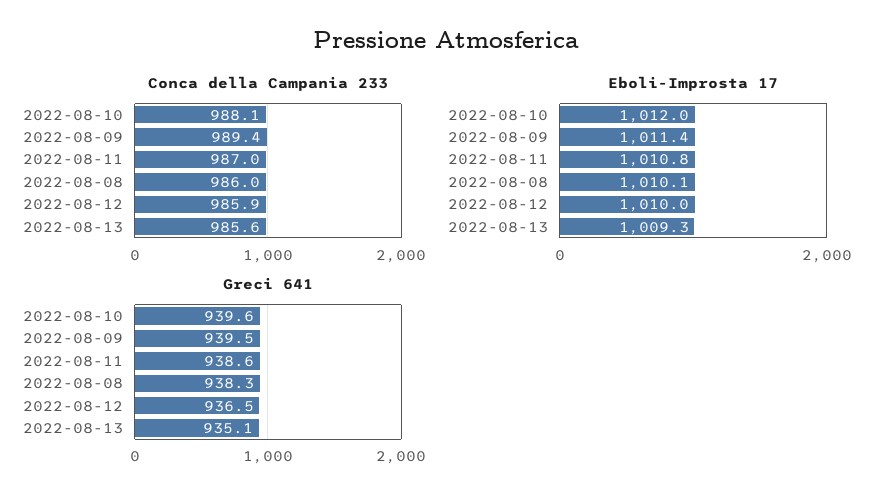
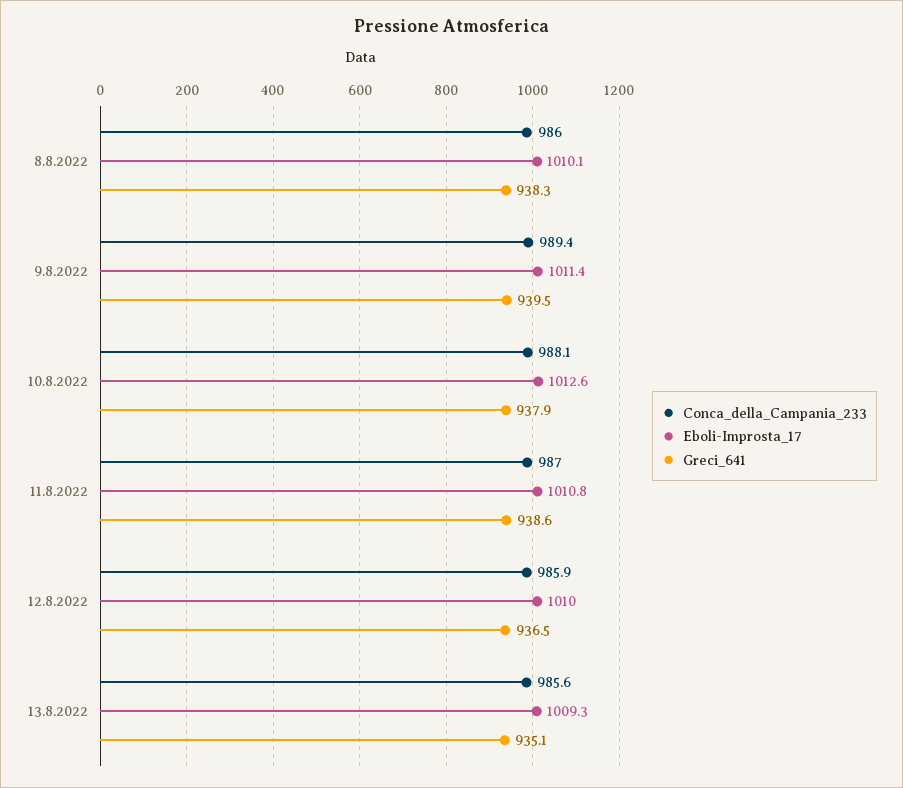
  {
    "Conca della Campania 233": {
      "2022-08-10": 988.1,
      "2022-08-09": 989.4,
      "2022-08-11": 987,
      "2022-08-08": 986,
      "2022-08-12": 985.9,
      "2022-08-13": 985.6
    },
    "Eboli-Improsta 17": {
-     "2022-08-10": 1012,
+     "2022-08-10": 1012.6,
      "2022-08-09": 1011.4,
      "2022-08-11": 1010.8,
      "2022-08-08": 1010.1,
      "2022-08-12": 1010,
      "2022-08-13": 1009.3
    },
    "Greci 641": {
-     "2022-08-10": 939.6,
+     "2022-08-10": 937.9,
      "2022-08-09": 939.5,
      "2022-08-11": 938.6,
      "2022-08-08": 938.3,
      "2022-08-12": 936.5,
      "2022-08-13": 935.1
    }
  }

